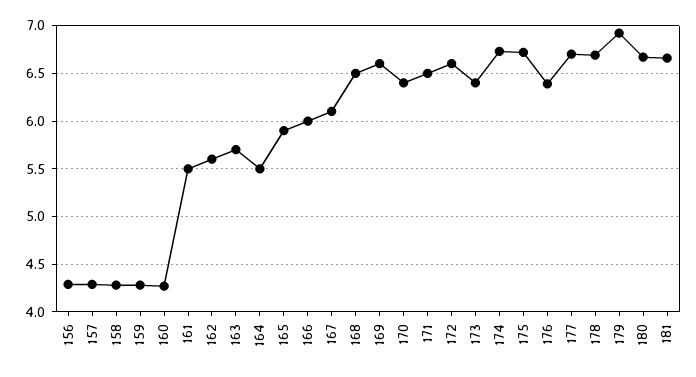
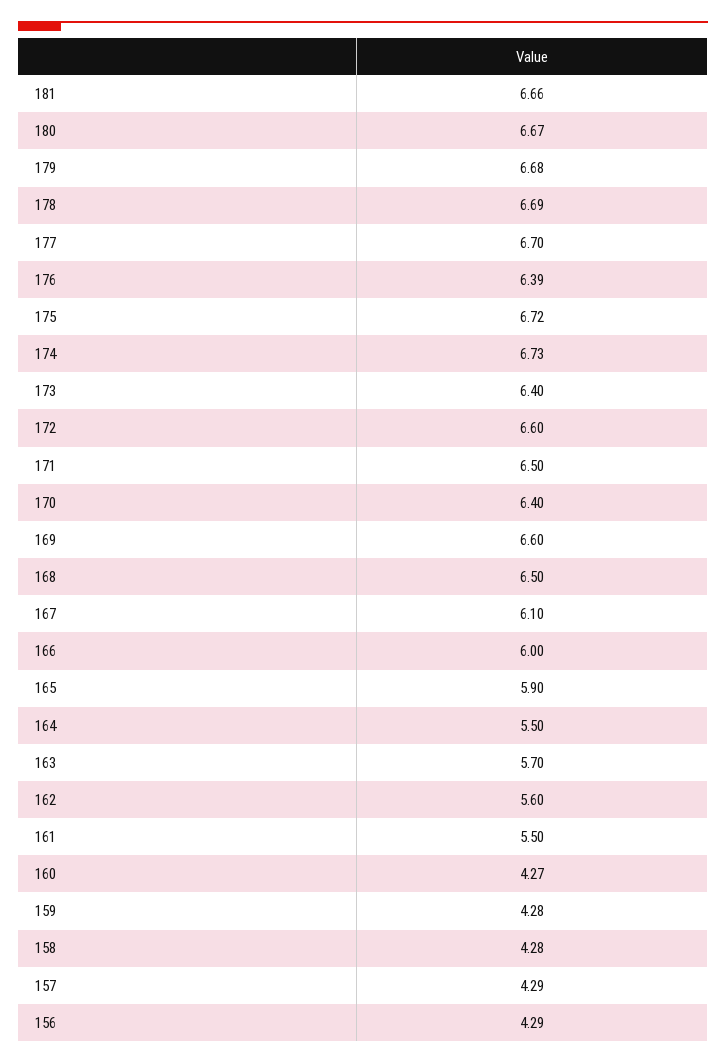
  {
    "156": 4.29,
    "157": 4.29,
    "158": 4.28,
    "159": 4.28,
    "160": 4.27,
    "161": 5.5,
    "162": 5.6,
    "163": 5.7,
    "164": 5.5,
    "165": 5.9,
    "166": 6,
    "167": 6.1,
    "168": 6.5,
    "169": 6.6,
    "170": 6.4,
    "171": 6.5,
    "172": 6.6,
    "173": 6.4,
    "174": 6.73,
    "175": 6.72,
    "176": 6.39,
    "177": 6.7,
    "178": 6.69,
-   "179": 6.9,
+   "179": 6.68,
    "180": 6.67,
    "181": 6.66
  }

